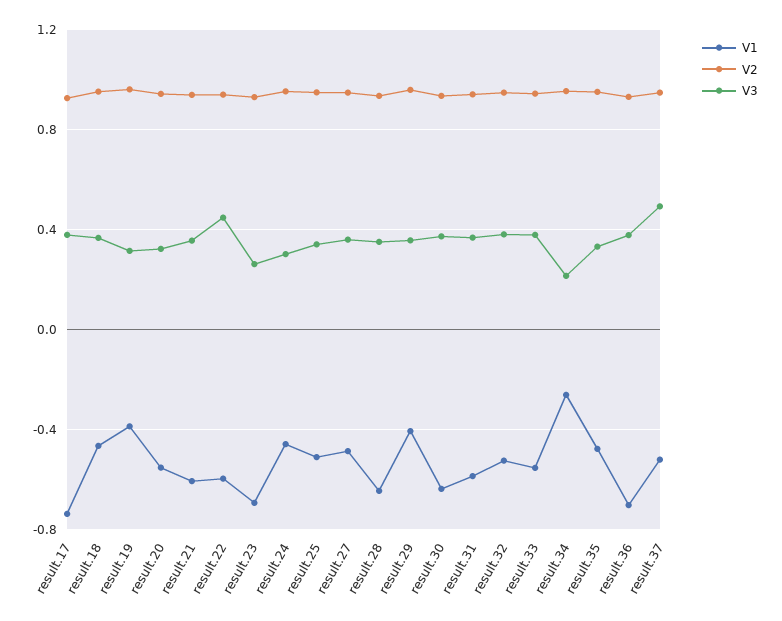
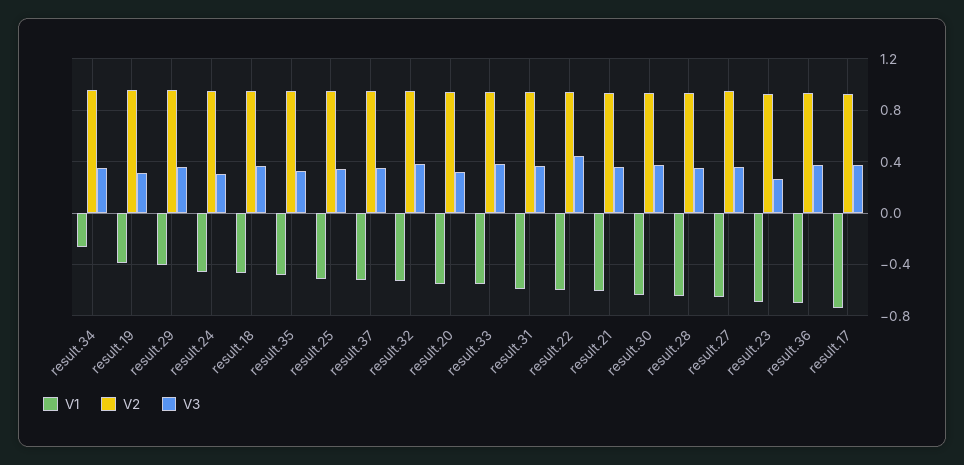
  {
    "V1": {
      "result.17": -0.75,
      "result.18": -0.45,
      "result.19": -0.4,
      "result.20": -0.55,
      "result.21": -0.6,
      "result.22": -0.6,
      "result.23": -0.7,
      "result.24": -0.45,
      "result.25": -0.5,
-     "result.27": -0.5,
+     "result.27": -0.65,
      "result.28": -0.65,
      "result.29": -0.4,
      "result.30": -0.65,
      "result.31": -0.6,
      "result.32": -0.55,
      "result.33": -0.55,
      "result.34": -0.25,
      "result.35": -0.5,
      "result.36": -0.7,
      "result.37": -0.5
    },
    "V2": {
      "result.17": 0.95,
      "result.18": 0.95,
      "result.19": 0.95,
      "result.20": 0.95,
      "result.21": 0.95,
      "result.22": 0.95,
      "result.23": 0.95,
      "result.24": 0.95,
      "result.25": 0.95,
      "result.27": 0.95,
      "result.28": 0.95,
      "result.29": 0.95,
      "result.30": 0.95,
      "result.31": 0.95,
      "result.32": 0.95,
      "result.33": 0.95,
      "result.34": 0.95,
      "result.35": 0.95,
      "result.36": 0.95,
      "result.37": 0.95
    },
    "V3": {
      "result.17": 0.4,
      "result.18": 0.35,
      "result.19": 0.3,
      "result.20": 0.3,
      "result.21": 0.35,
      "result.22": 0.45,
      "result.23": 0.25,
      "result.24": 0.3,
      "result.25": 0.35,
      "result.27": 0.35,
      "result.28": 0.35,
      "result.29": 0.35,
      "result.30": 0.35,
      "result.31": 0.35,
      "result.32": 0.4,
      "result.33": 0.4,
-     "result.34": 0.2,
+     "result.34": 0.35,
      "result.35": 0.35,
      "result.36": 0.4,
-     "result.37": 0.5
+     "result.37": 0.35
    }
  }

